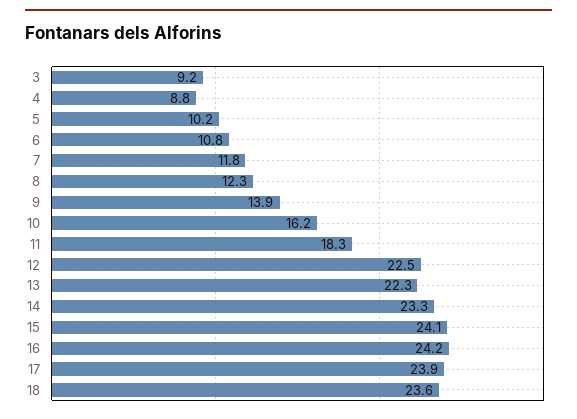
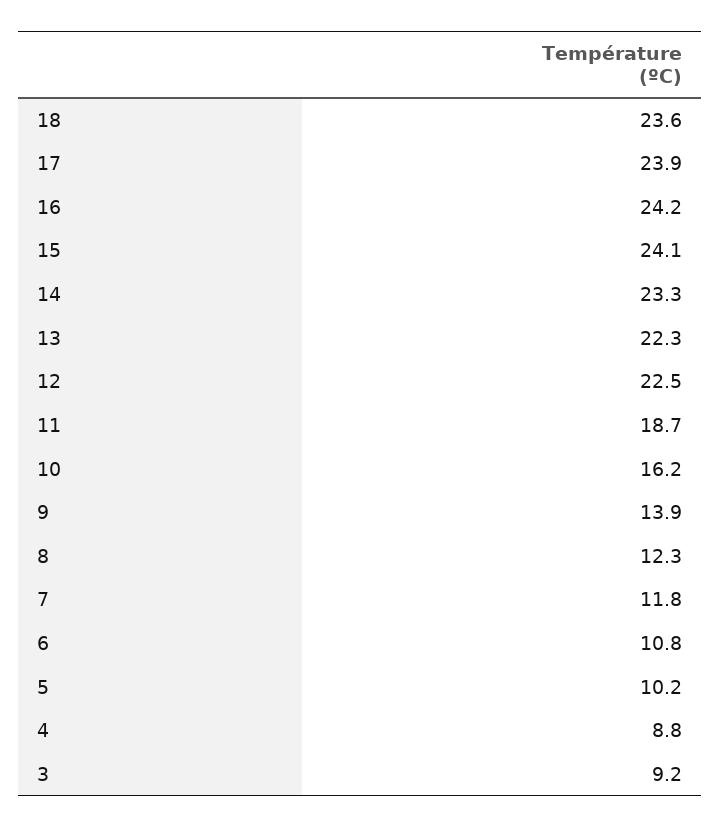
  {
    "3": 9.2,
    "4": 8.8,
    "5": 10.2,
    "6": 10.8,
    "7": 11.8,
    "8": 12.3,
    "9": 13.9,
    "10": 16.2,
-   "11": 18.3,
+   "11": 18.7,
    "12": 22.5,
    "13": 22.3,
    "14": 23.3,
    "15": 24.1,
    "16": 24.2,
    "17": 23.9,
    "18": 23.6
  }

